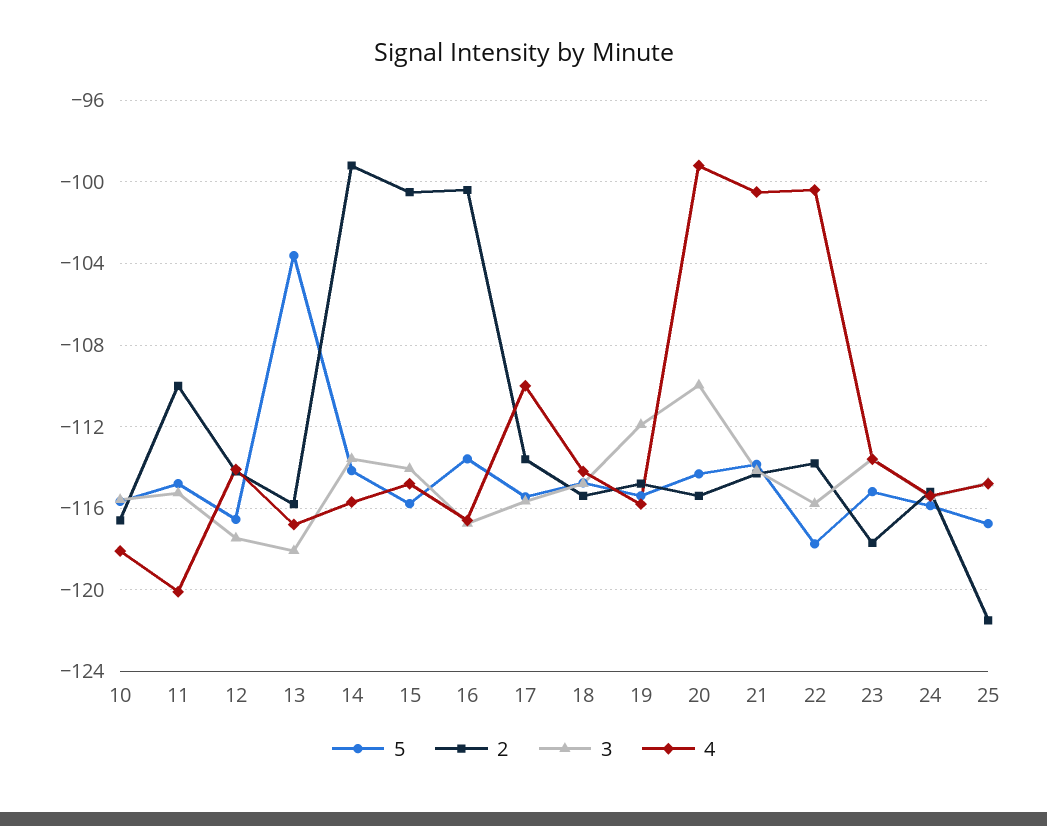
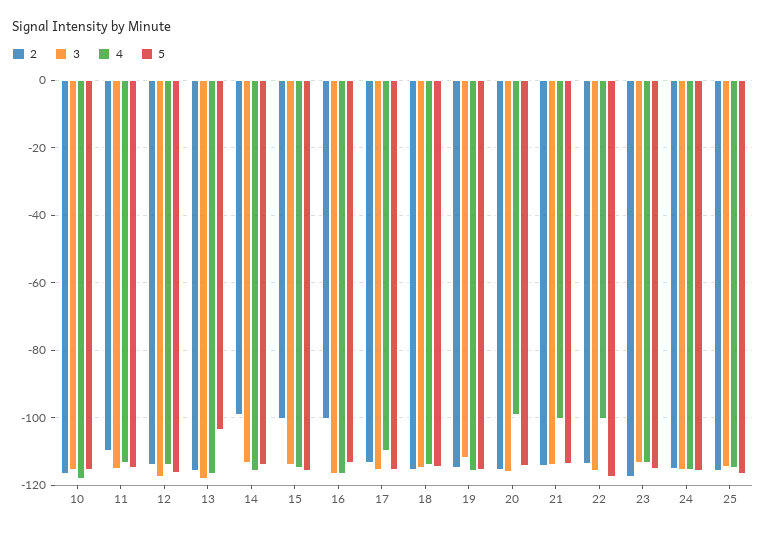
  {
    "5": {
      "10": -115.5,
      "11": -115,
      "12": -116.5,
      "13": -103.5,
      "14": -114,
      "15": -116,
      "16": -113.5,
      "17": -115.5,
      "18": -115,
      "19": -115.5,
      "20": -114.5,
      "21": -114,
      "22": -118,
      "23": -115,
      "24": -116,
      "25": -117
    },
    "2": {
      "10": -116.5,
      "11": -110,
      "12": -114,
      "13": -116,
      "14": -99,
      "15": -100.5,
      "16": -100.5,
      "17": -113.5,
      "18": -115.5,
      "19": -115,
      "20": -115.5,
      "21": -114.5,
      "22": -114,
      "23": -117.5,
      "24": -115,
-     "25": -121.5
+     "25": -116
    },
    "3": {
      "10": -115.5,
      "11": -115.5,
      "12": -117.5,
      "13": -118,
      "14": -113.5,
      "15": -114,
      "16": -117,
      "17": -115.5,
      "18": -115,
      "19": -112,
-     "20": -110,
+     "20": -116,
      "21": -114,
      "22": -116,
      "23": -113.5,
      "24": -115.5,
      "25": -115
    },
    "4": {
      "10": -118,
-     "11": -120,
+     "11": -114,
      "12": -114,
      "13": -117,
      "14": -115.5,
      "15": -115,
      "16": -116.5,
      "17": -110,
      "18": -114,
      "19": -116,
      "20": -99,
      "21": -100.5,
      "22": -100.5,
      "23": -113.5,
      "24": -115.5,
      "25": -115
    }
  }

